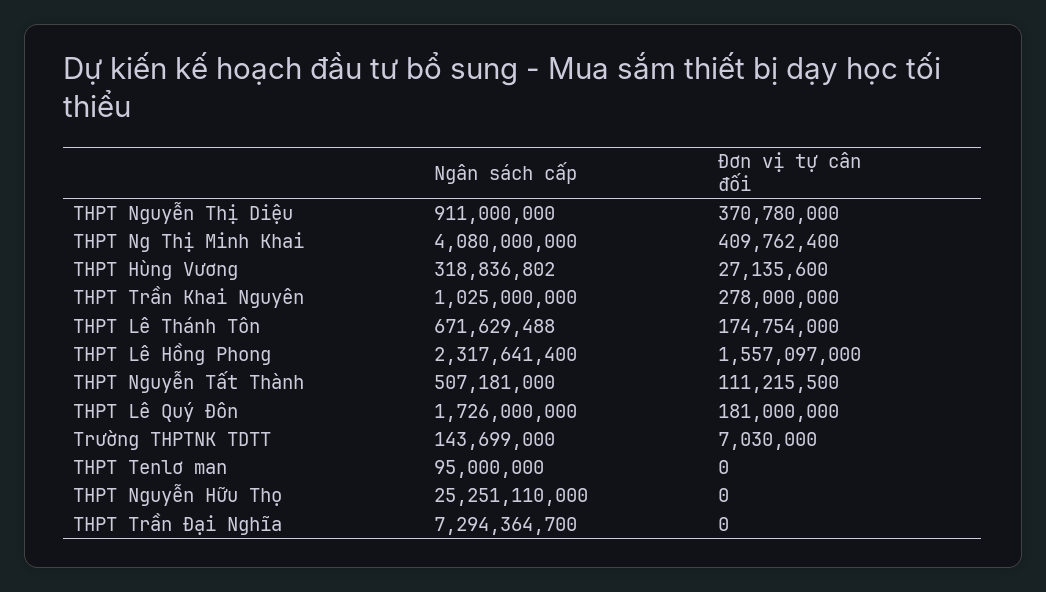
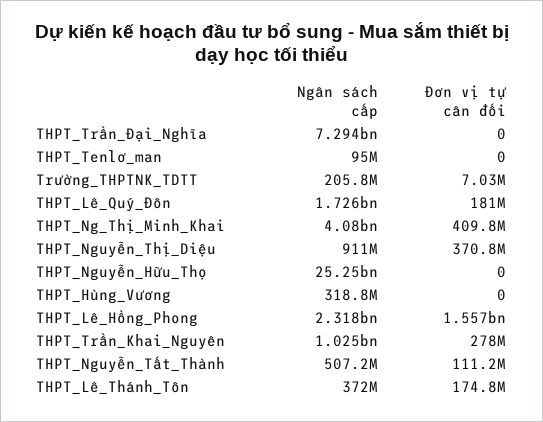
  {
    "Ngân sách cấp": {
      "THPT Nguyễn Thị Diệu": 911000000,
      "THPT Ng Thị Minh Khai": 4080000000,
      "THPT Hùng Vương": 318836802,
      "THPT Trần Khai Nguyên": 1025000000,
-     "THPT Lê Thánh Tôn": 671629488,
+     "THPT Lê Thánh Tôn": 372000000,
      "THPT Lê Hồng Phong": 2317641400,
      "THPT Nguyễn Tất Thành": 507181000,
      "THPT Lê Quý Đôn": 1726000000,
-     "Trường THPTNK TDTT": 143699000,
+     "Trường THPTNK TDTT": 205800000,
      "THPT Tenlơ man": 95000000,
      "THPT Nguyễn Hữu Thọ": 25251110000,
      "THPT Trần Đại Nghĩa": 7294364700
    },
    "Đơn vị tự cân đối": {
      "THPT Nguyễn Thị Diệu": 370780000,
      "THPT Ng Thị Minh Khai": 409762400,
-     "THPT Hùng Vương": 27135600,
+     "THPT Hùng Vương": 0,
      "THPT Trần Khai Nguyên": 278000000,
      "THPT Lê Thánh Tôn": 174754000,
      "THPT Lê Hồng Phong": 1557097000,
      "THPT Nguyễn Tất Thành": 111215500,
      "THPT Lê Quý Đôn": 181000000,
      "Trường THPTNK TDTT": 7030000,
      "THPT Tenlơ man": 0,
      "THPT Nguyễn Hữu Thọ": 0,
      "THPT Trần Đại Nghĩa": 0
    }
  }

